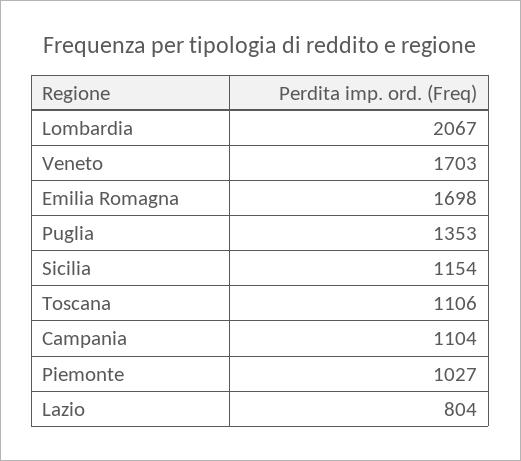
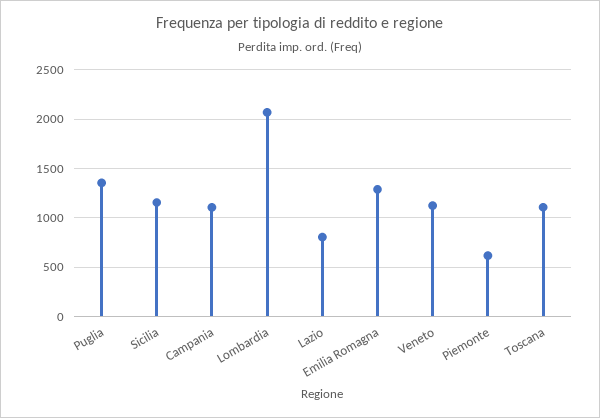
  {
    "Lombardia": 2067,
-   "Veneto": 1703,
+   "Veneto": 1100,
-   "Emilia Romagna": 1698,
+   "Emilia Romagna": 1300,
    "Puglia": 1353,
    "Sicilia": 1154,
    "Toscana": 1106,
    "Campania": 1104,
-   "Piemonte": 1027,
+   "Piemonte": 600,
    "Lazio": 804
  }

